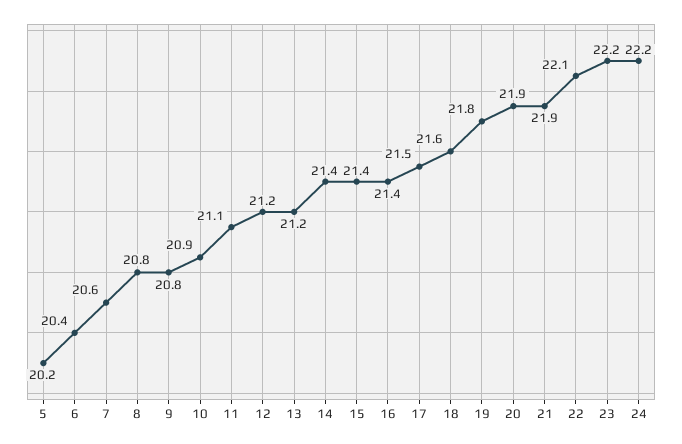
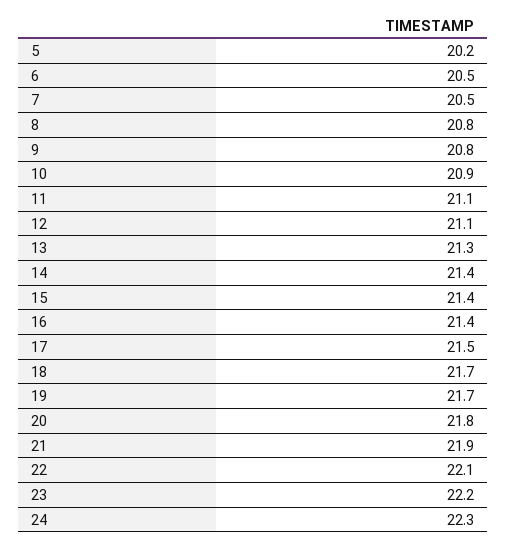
  {
    "5": 20.2,
-   "6": 20.4,
+   "6": 20.5,
-   "7": 20.6,
+   "7": 20.5,
    "8": 20.8,
    "9": 20.8,
    "10": 20.9,
    "11": 21.1,
-   "12": 21.2,
+   "12": 21.1,
-   "13": 21.2,
+   "13": 21.3,
    "14": 21.4,
    "15": 21.4,
    "16": 21.4,
    "17": 21.5,
-   "18": 21.6,
+   "18": 21.7,
-   "19": 21.8,
+   "19": 21.7,
-   "20": 21.9,
+   "20": 21.8,
    "21": 21.9,
    "22": 22.1,
    "23": 22.2,
-   "24": 22.2
+   "24": 22.3
  }

